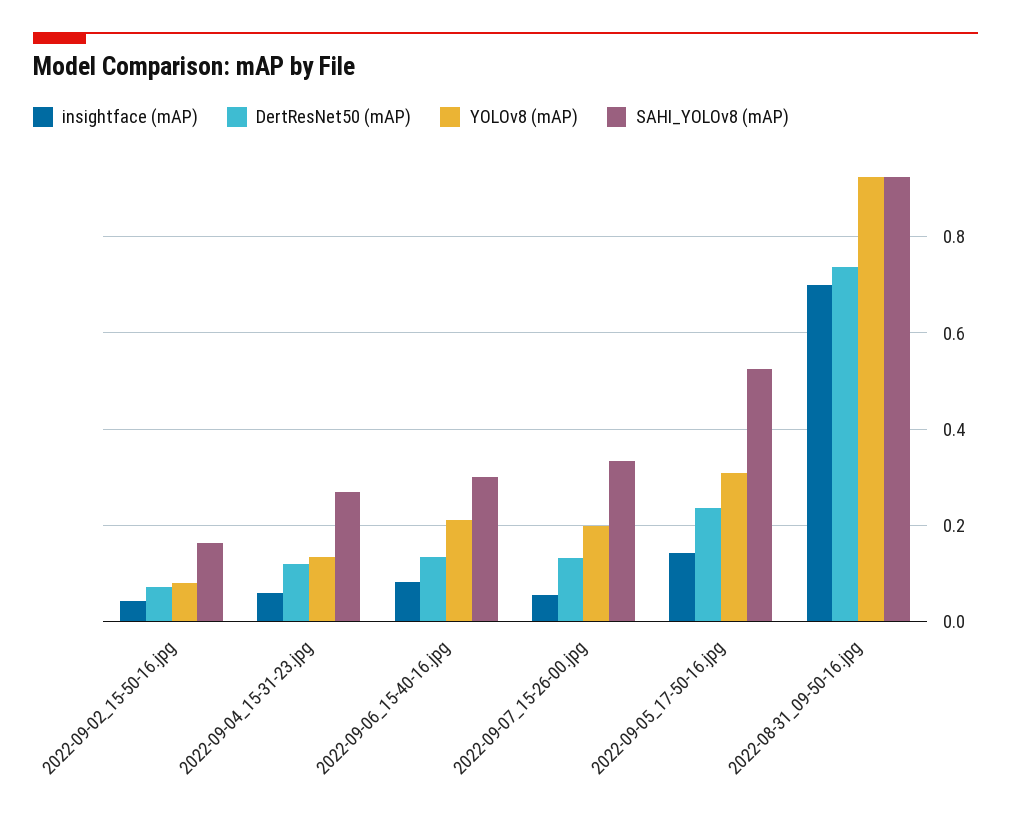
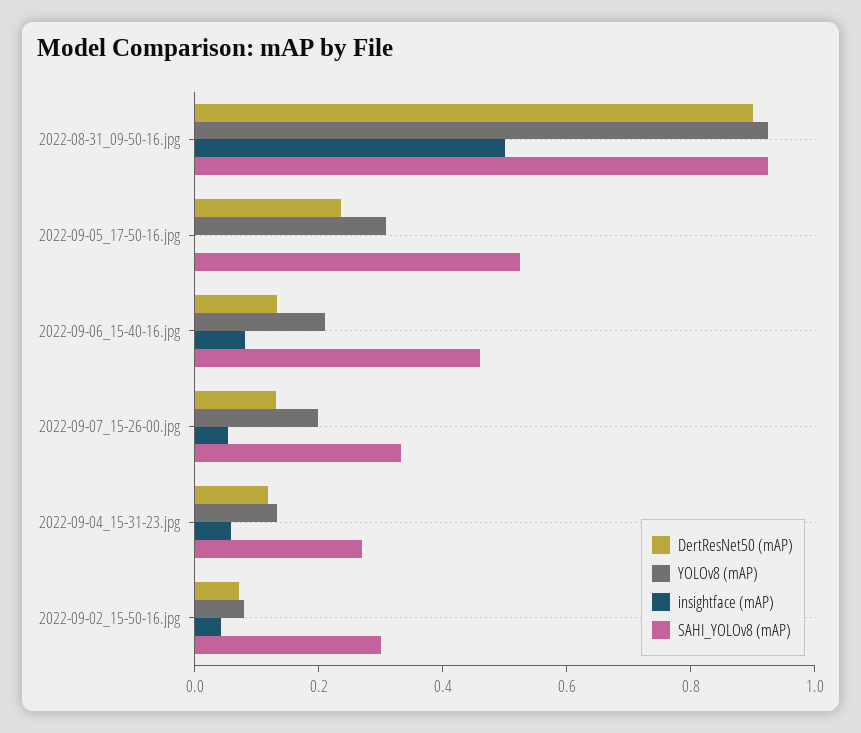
  {
    "insightface (mAP)": {
      "2022-09-02_15-50-16.jpg": 0.04,
      "2022-09-04_15-31-23.jpg": 0.06,
      "2022-09-06_15-40-16.jpg": 0.08,
      "2022-09-07_15-26-00.jpg": 0.06,
-     "2022-09-05_17-50-16.jpg": 0.14,
+     "2022-09-05_17-50-16.jpg": 0,
-     "2022-08-31_09-50-16.jpg": 0.7
+     "2022-08-31_09-50-16.jpg": 0.5
    },
    "DertResNet50 (mAP)": {
      "2022-09-02_15-50-16.jpg": 0.08,
      "2022-09-04_15-31-23.jpg": 0.12,
      "2022-09-06_15-40-16.jpg": 0.14,
      "2022-09-07_15-26-00.jpg": 0.14,
      "2022-09-05_17-50-16.jpg": 0.24,
-     "2022-08-31_09-50-16.jpg": 0.74
+     "2022-08-31_09-50-16.jpg": 0.9
    },
    "YOLOv8 (mAP)": {
      "2022-09-02_15-50-16.jpg": 0.08,
      "2022-09-04_15-31-23.jpg": 0.14,
      "2022-09-06_15-40-16.jpg": 0.22,
      "2022-09-07_15-26-00.jpg": 0.2,
      "2022-09-05_17-50-16.jpg": 0.3,
      "2022-08-31_09-50-16.jpg": 0.92
    },
    "SAHI_YOLOv8 (mAP)": {
-     "2022-09-02_15-50-16.jpg": 0.16,
+     "2022-09-02_15-50-16.jpg": 0.3,
      "2022-09-04_15-31-23.jpg": 0.28,
-     "2022-09-06_15-40-16.jpg": 0.3,
+     "2022-09-06_15-40-16.jpg": 0.45,
      "2022-09-07_15-26-00.jpg": 0.34,
      "2022-09-05_17-50-16.jpg": 0.52,
      "2022-08-31_09-50-16.jpg": 0.92
    }
  }

